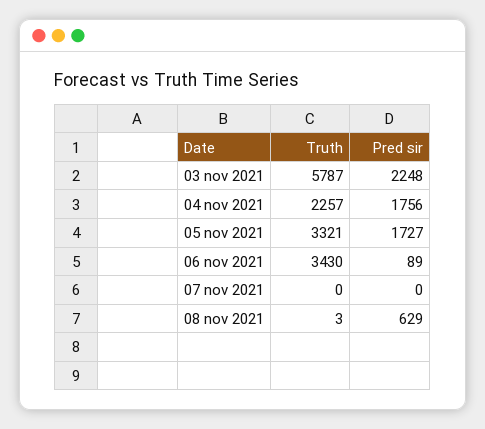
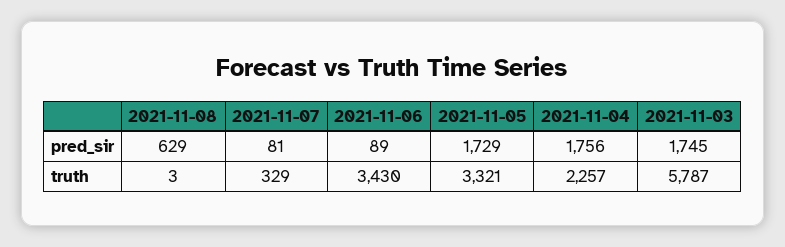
  {
    "Truth": {
      "03 nov 2021": 5787,
      "04 nov 2021": 2257,
      "05 nov 2021": 3321,
      "06 nov 2021": 3430,
-     "07 nov 2021": 0,
+     "07 nov 2021": 329,
      "08 nov 2021": 3
    },
    "Pred sir": {
-     "03 nov 2021": 2248,
+     "03 nov 2021": 1745,
      "04 nov 2021": 1756,
-     "05 nov 2021": 1727,
+     "05 nov 2021": 1729,
      "06 nov 2021": 89,
-     "07 nov 2021": 0,
+     "07 nov 2021": 81,
      "08 nov 2021": 629
    }
  }

